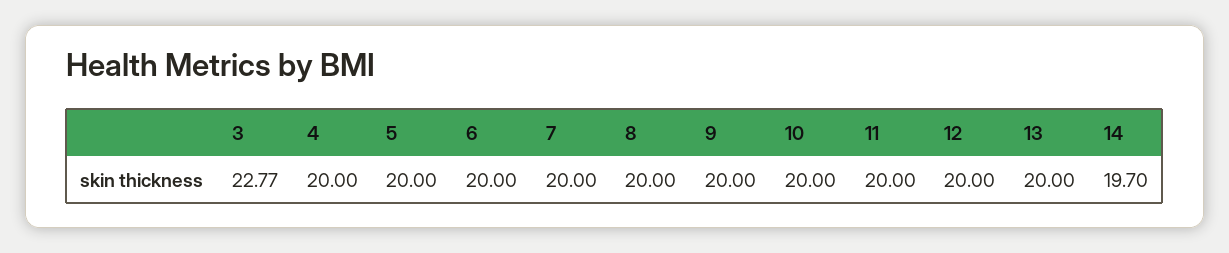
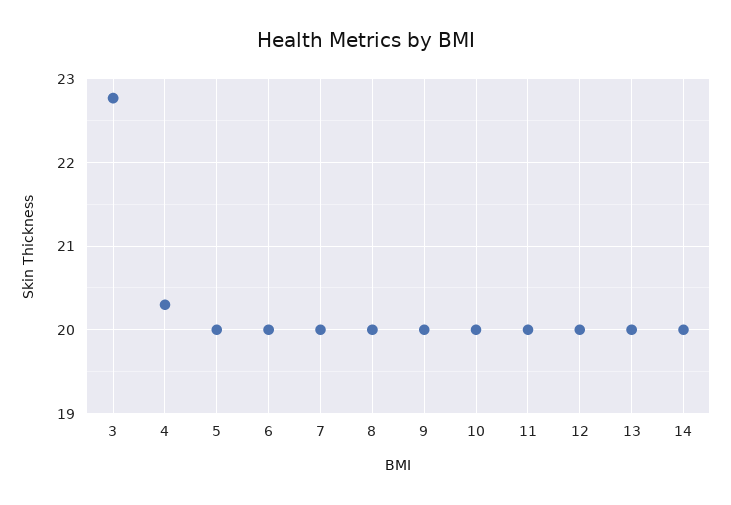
  {
    "3": 22.77,
-   "4": 20,
+   "4": 20.3,
    "5": 20,
    "6": 20,
    "7": 20,
    "8": 20,
    "9": 20,
    "10": 20,
    "11": 20,
    "12": 20,
    "13": 20,
-   "14": 19.7
+   "14": 20
  }

